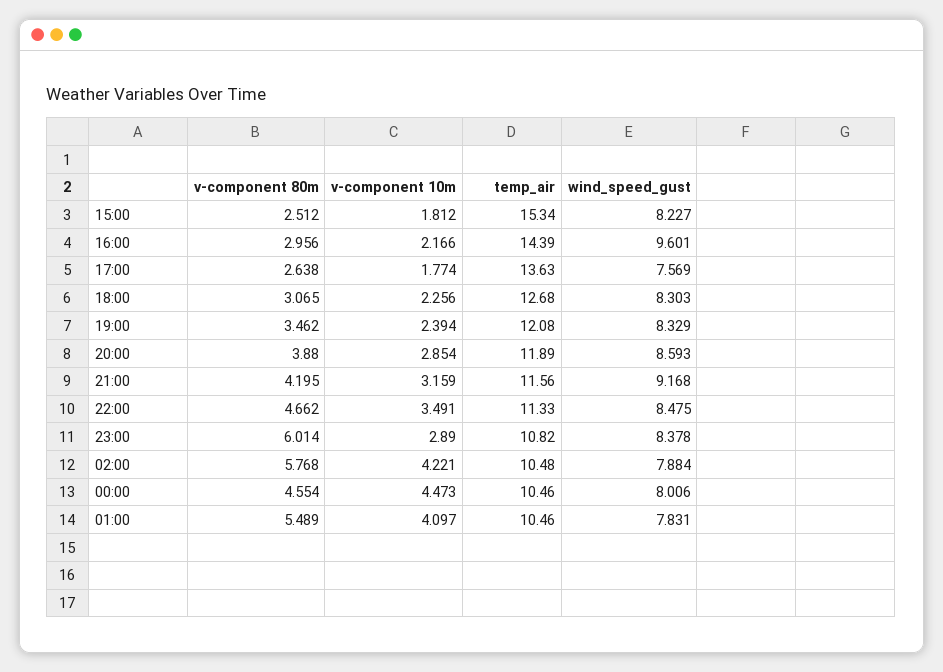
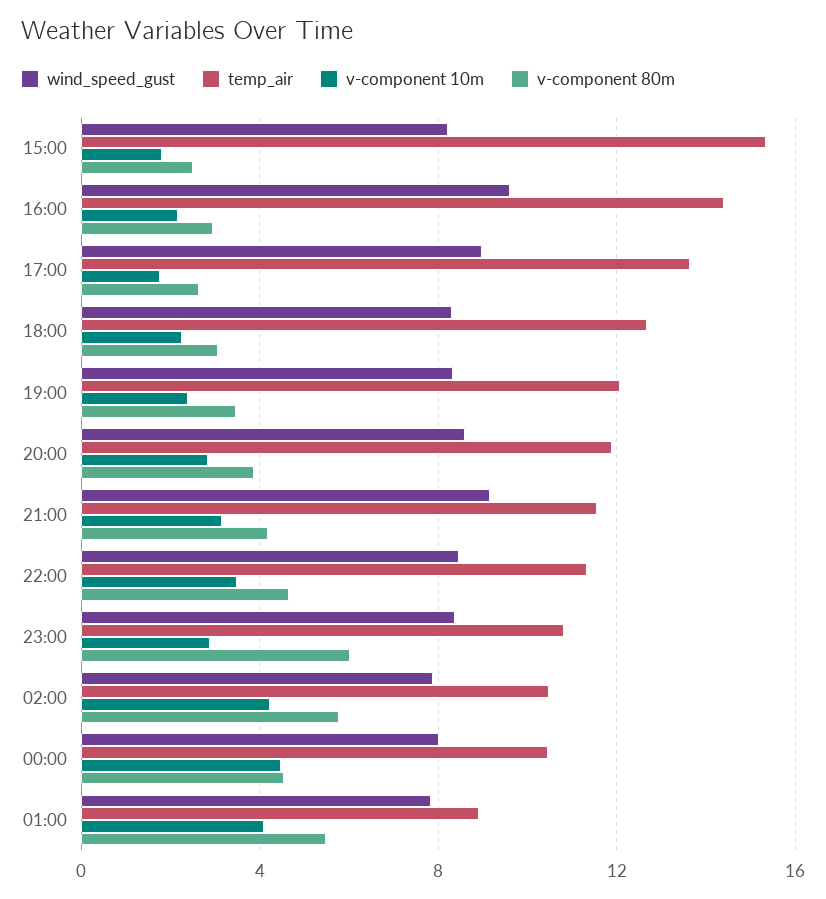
  {
    "v-component 80m": {
      "15:00": 2.512,
      "16:00": 2.956,
      "17:00": 2.638,
      "18:00": 3.065,
      "19:00": 3.462,
      "20:00": 3.88,
      "21:00": 4.195,
      "22:00": 4.662,
      "23:00": 6.014,
      "02:00": 5.768,
      "00:00": 4.554,
      "01:00": 5.489
    },
    "v-component 10m": {
      "15:00": 1.812,
      "16:00": 2.166,
      "17:00": 1.774,
      "18:00": 2.256,
      "19:00": 2.394,
      "20:00": 2.854,
      "21:00": 3.159,
      "22:00": 3.491,
      "23:00": 2.89,
      "02:00": 4.221,
      "00:00": 4.473,
      "01:00": 4.097
    },
    "temp_air": {
      "15:00": 15.34,
      "16:00": 14.39,
      "17:00": 13.63,
      "18:00": 12.68,
      "19:00": 12.08,
      "20:00": 11.89,
      "21:00": 11.56,
      "22:00": 11.33,
      "23:00": 10.82,
      "02:00": 10.48,
      "00:00": 10.46,
-     "01:00": 10.46
+     "01:00": 9
    },
    "wind_speed_gust": {
      "15:00": 8.227,
      "16:00": 9.601,
-     "17:00": 7.569,
+     "17:00": 9,
      "18:00": 8.303,
      "19:00": 8.329,
      "20:00": 8.593,
      "21:00": 9.168,
      "22:00": 8.475,
      "23:00": 8.378,
      "02:00": 7.884,
      "00:00": 8.006,
      "01:00": 7.831
    }
  }

